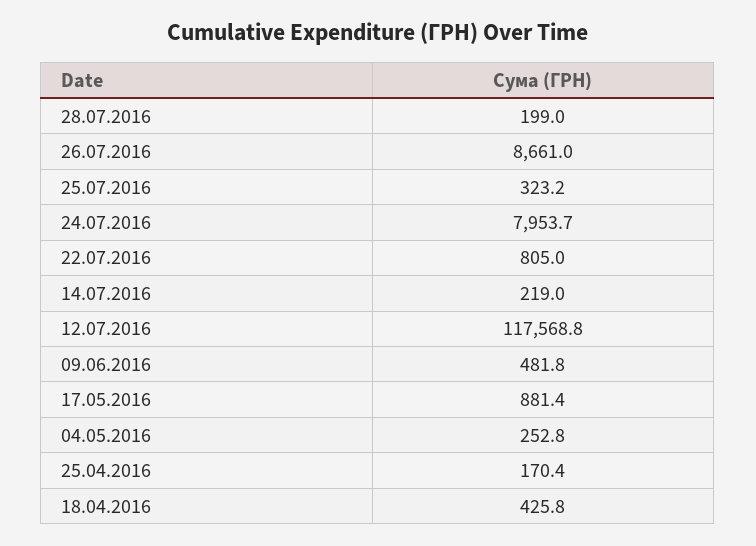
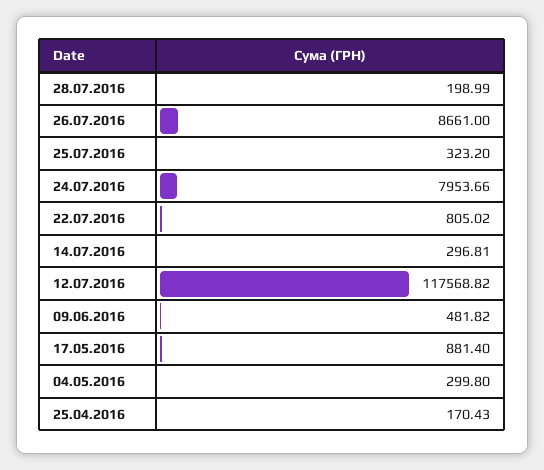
  {
    "28.07.2016": 198.99,
    "26.07.2016": 8661,
    "25.07.2016": 323.2,
    "24.07.2016": 7953.66,
    "22.07.2016": 805.02,
-   "14.07.2016": 219,
+   "14.07.2016": 296.81,
    "12.07.2016": 117568.82,
    "09.06.2016": 481.82,
    "17.05.2016": 881.4,
-   "04.05.2016": 252.8,
+   "04.05.2016": 299.8,
-   "25.04.2016": 170.43,
+   "25.04.2016": 170.43
-   "18.04.2016": 425.8
  }

